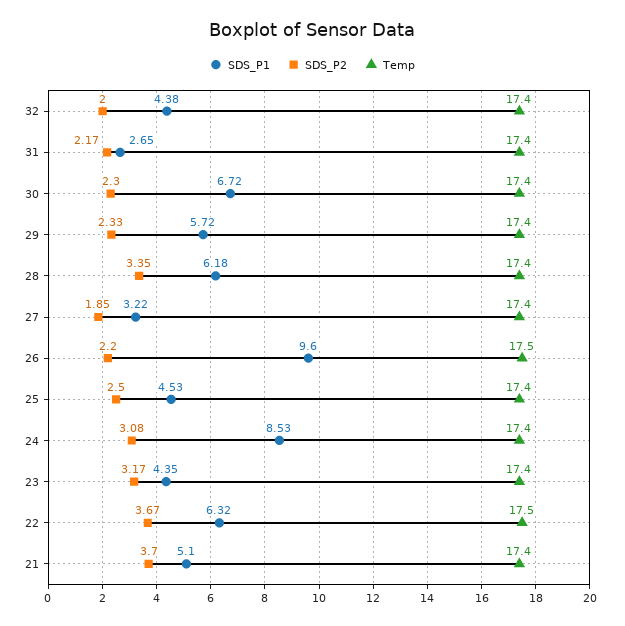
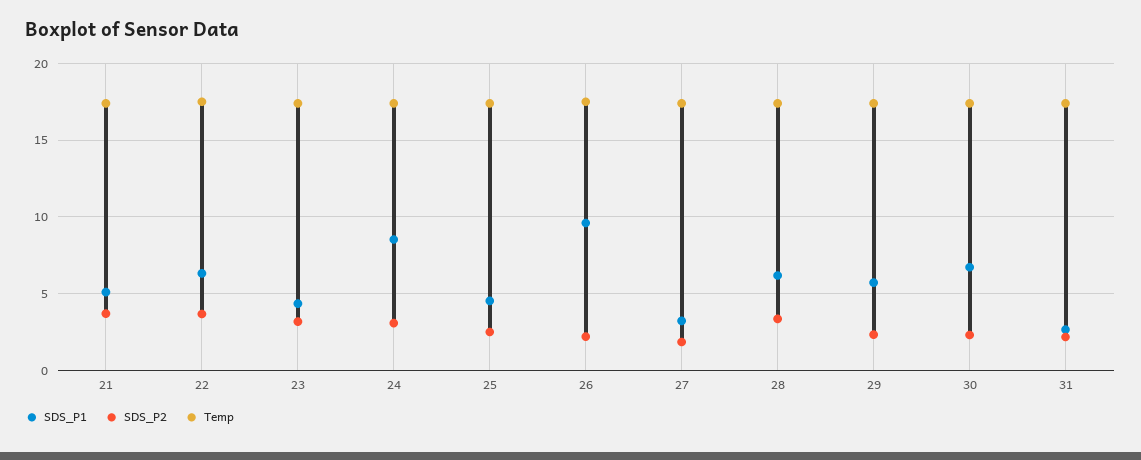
  {
    "SDS_P1": {
-     "32": 4.38,
      "31": 2.65,
      "30": 6.72,
      "29": 5.72,
      "28": 6.18,
      "27": 3.22,
      "26": 9.6,
      "25": 4.53,
      "24": 8.53,
      "23": 4.35,
      "22": 6.32,
      "21": 5.1
    },
    "SDS_P2": {
-     "32": 2,
      "31": 2.17,
      "30": 2.3,
      "29": 2.33,
      "28": 3.35,
      "27": 1.85,
      "26": 2.2,
      "25": 2.5,
      "24": 3.08,
      "23": 3.17,
      "22": 3.67,
      "21": 3.7
    },
    "Temp": {
-     "32": 17.4,
      "31": 17.4,
      "30": 17.4,
      "29": 17.4,
      "28": 17.4,
      "27": 17.4,
      "26": 17.5,
      "25": 17.4,
      "24": 17.4,
      "23": 17.4,
      "22": 17.5,
      "21": 17.4
    }
  }

